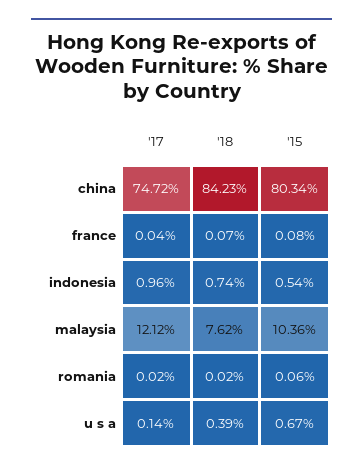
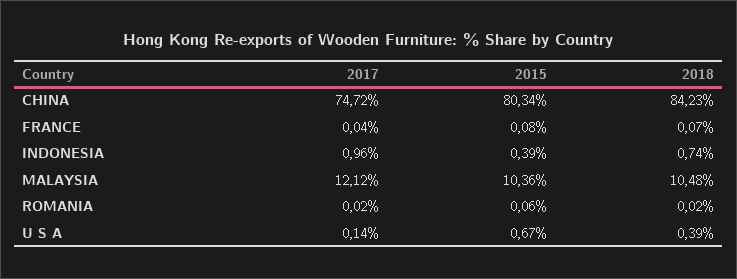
  {
    "'17": {
      "china": 74.72,
      "france": 0.04,
      "indonesia": 0.96,
      "malaysia": 12.12,
      "romania": 0.02,
      "u s a": 0.14
    },
    "'18": {
      "china": 84.23,
      "france": 0.07,
      "indonesia": 0.74,
-     "malaysia": 7.62,
+     "malaysia": 10.48,
      "romania": 0.02,
      "u s a": 0.39
    },
    "'15": {
      "china": 80.34,
      "france": 0.08,
-     "indonesia": 0.54,
+     "indonesia": 0.39,
      "malaysia": 10.36,
      "romania": 0.06,
      "u s a": 0.67
    }
  }

